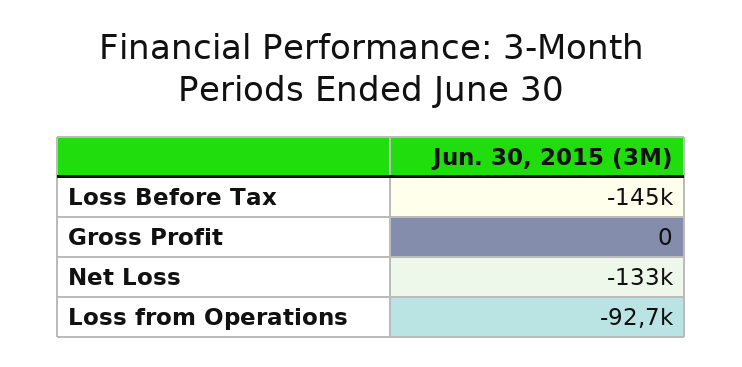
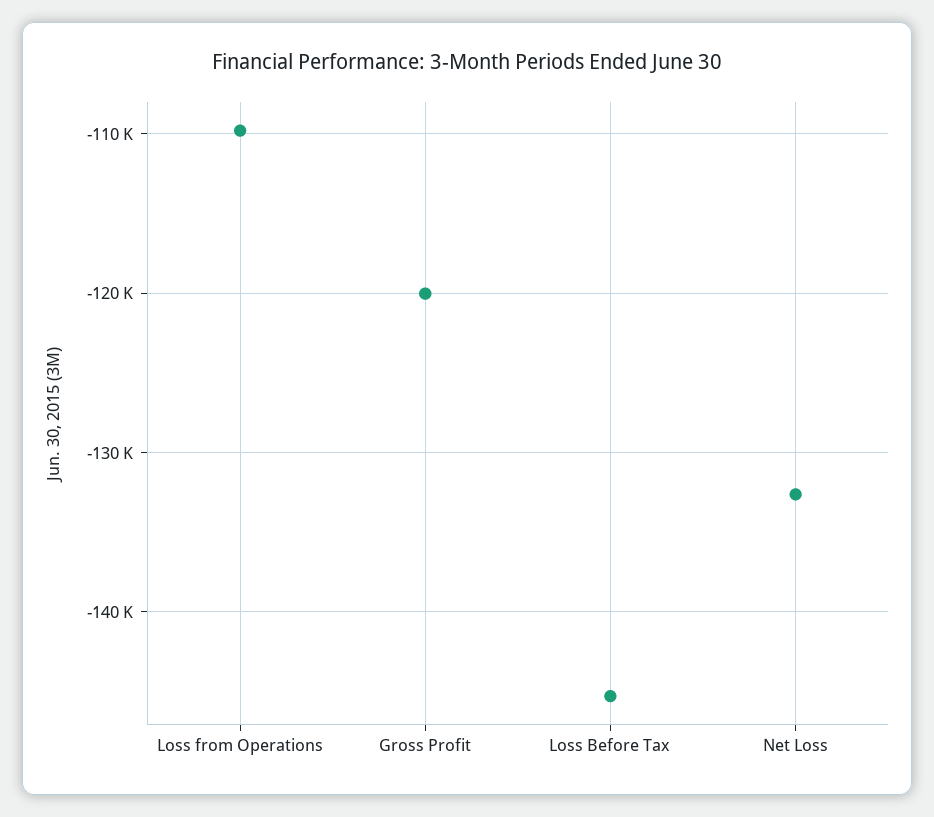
  {
    "Loss Before Tax": -145000,
-   "Gross Profit": 0,
+   "Gross Profit": -120000,
    "Net Loss": -133000,
-   "Loss from Operations": -92700
+   "Loss from Operations": -110000
  }

